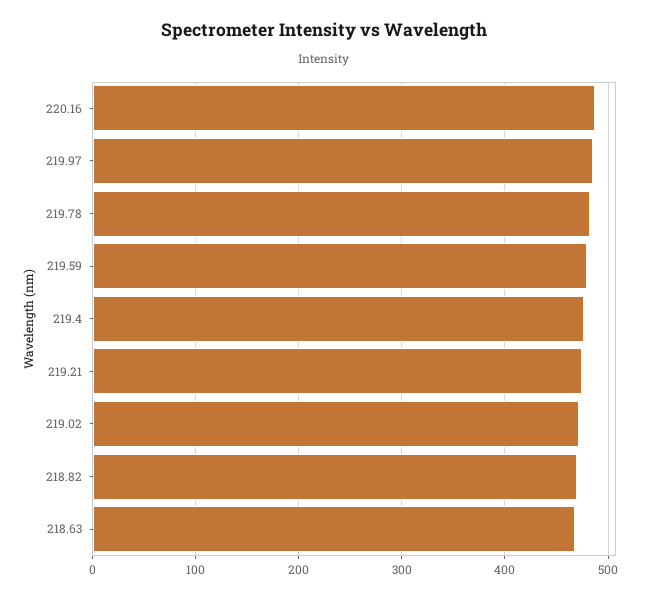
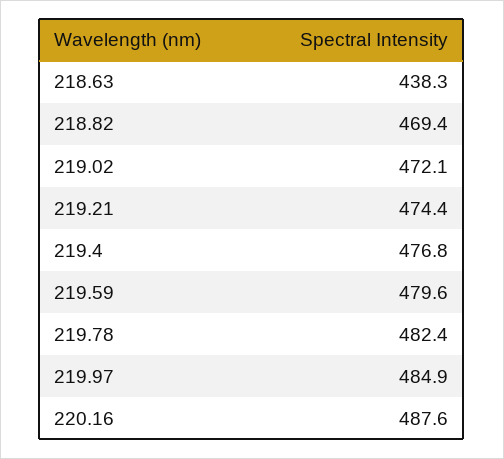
  {
    "220.16": 487.6,
    "219.97": 484.9,
    "219.78": 482.4,
    "219.59": 479.6,
    "219.4": 476.8,
    "219.21": 474.4,
    "219.02": 472.1,
    "218.82": 469.4,
-   "218.63": 470
+   "218.63": 438.3
  }

